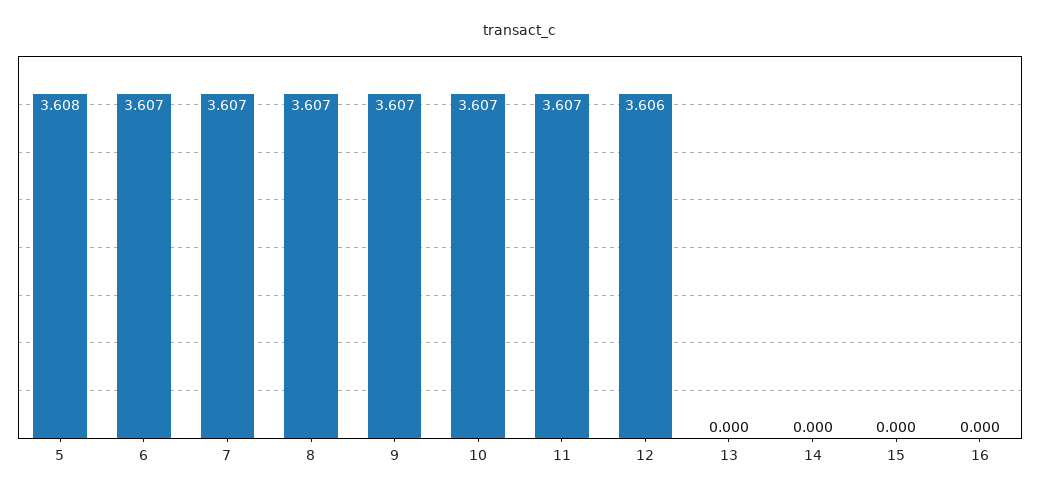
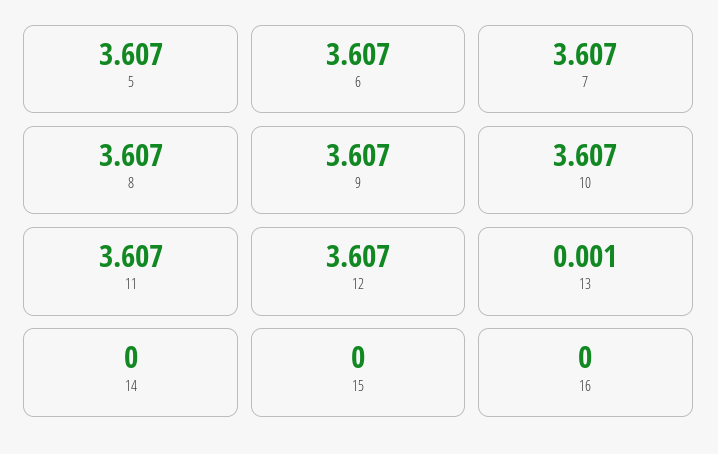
  {
-   "5": 3.608,
+   "5": 3.607,
    "6": 3.607,
    "7": 3.607,
    "8": 3.607,
    "9": 3.607,
    "10": 3.607,
    "11": 3.607,
-   "12": 3.606,
+   "12": 3.607,
-   "13": 0,
+   "13": 0.001,
    "14": 0,
    "15": 0,
    "16": 0
  }

